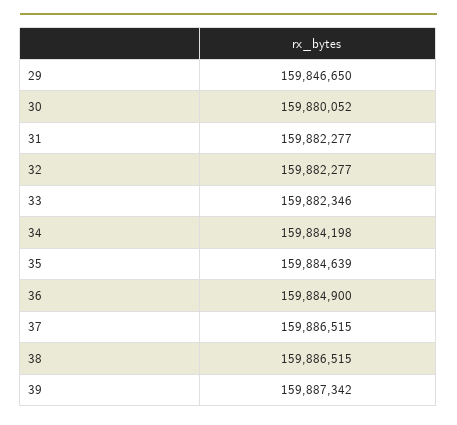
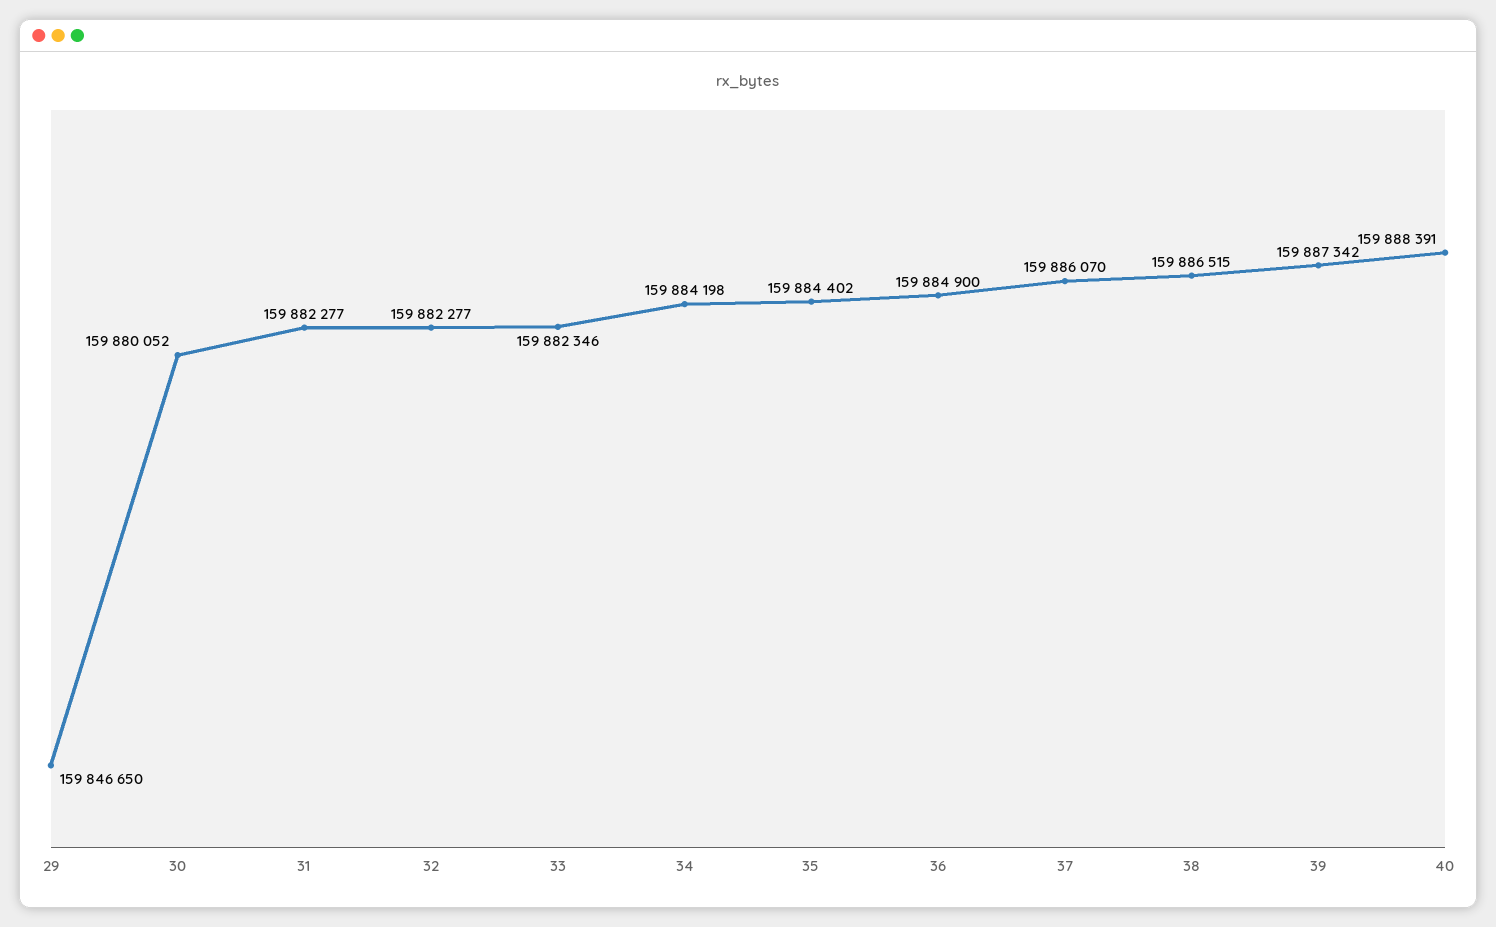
  {
    "29": 159846650,
    "30": 159880052,
    "31": 159882277,
    "32": 159882277,
    "33": 159882346,
    "34": 159884198,
-   "35": 159884639,
+   "35": 159884402,
    "36": 159884900,
-   "37": 159886515,
+   "37": 159886070,
    "38": 159886515,
-   "39": 159887342
+   "39": 159887342,
+   "40": 159888391
  }

